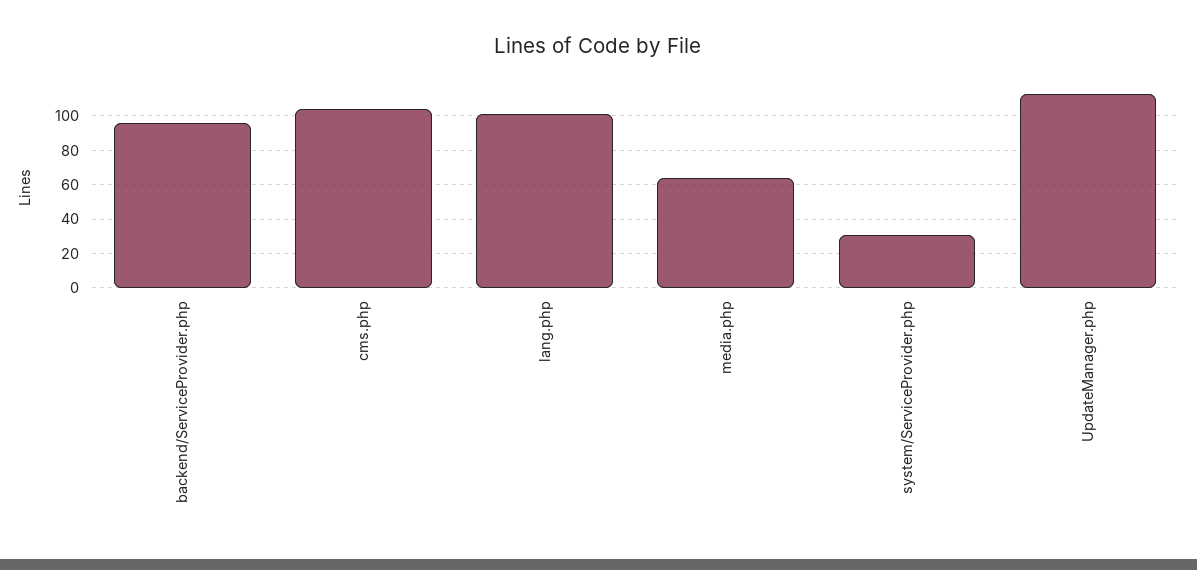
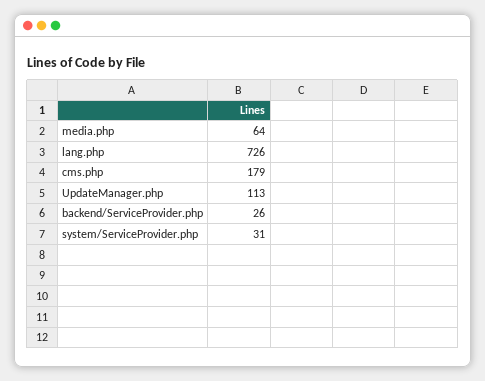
  {
-   "backend/ServiceProvider.php": 95,
+   "backend/ServiceProvider.php": 26,
-   "cms.php": 105,
+   "cms.php": 179,
-   "lang.php": 100,
+   "lang.php": 726,
    "media.php": 64,
    "system/ServiceProvider.php": 31,
    "UpdateManager.php": 113
  }

